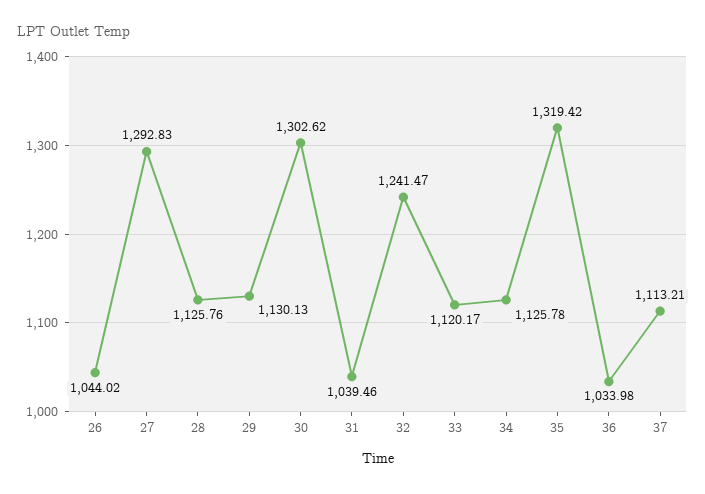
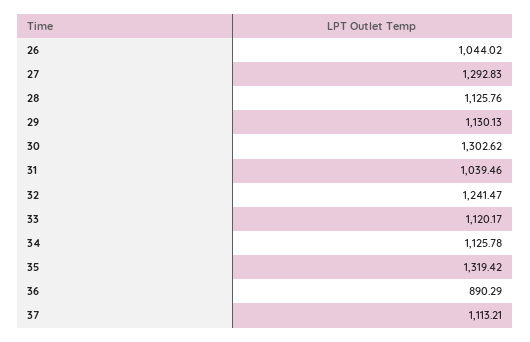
  {
    "26": 1044.02,
    "27": 1292.83,
    "28": 1125.76,
    "29": 1130.13,
    "30": 1302.62,
    "31": 1039.46,
    "32": 1241.47,
    "33": 1120.17,
    "34": 1125.78,
    "35": 1319.42,
-   "36": 1033.98,
+   "36": 890.29,
    "37": 1113.21
  }

